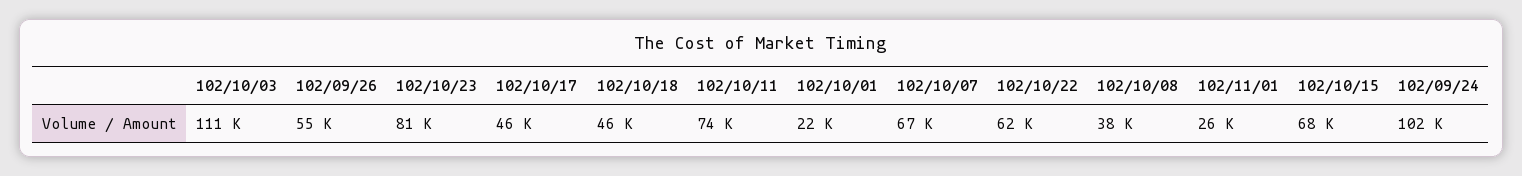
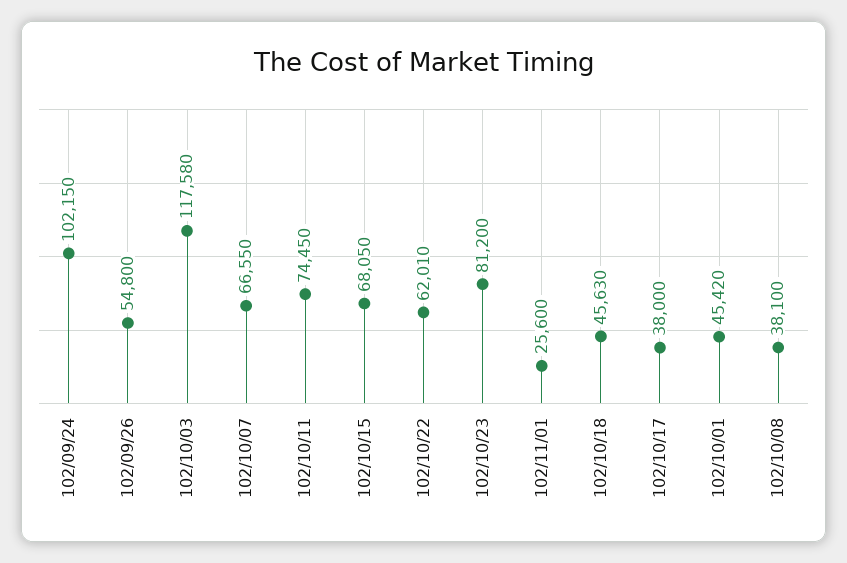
  {
-   "102/10/03": 111000,
+   "102/10/03": 117580,
    "102/09/26": 54800,
    "102/10/23": 81200,
-   "102/10/17": 46000,
+   "102/10/17": 38000,
    "102/10/18": 45630,
    "102/10/11": 74450,
-   "102/10/01": 22000,
+   "102/10/01": 45420,
    "102/10/07": 66550,
    "102/10/22": 62010,
    "102/10/08": 38100,
    "102/11/01": 25600,
    "102/10/15": 68050,
    "102/09/24": 102150
  }

